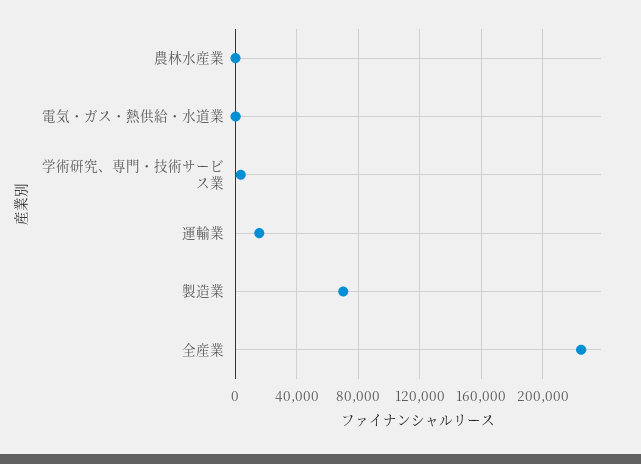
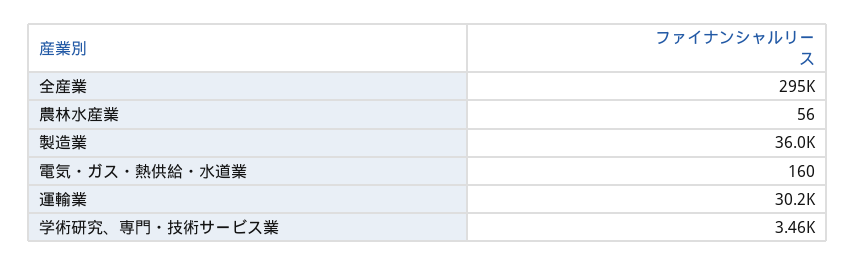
  {
    "農林水産業": 56,
    "電気・ガス・熱供給・水道業": 160,
    "学術研究、専門・技術サービス業": 3460,
-   "運輸業": 15000,
+   "運輸業": 30200,
-   "製造業": 70000,
+   "製造業": 36000,
-   "全産業": 225000
+   "全産業": 295000
  }

